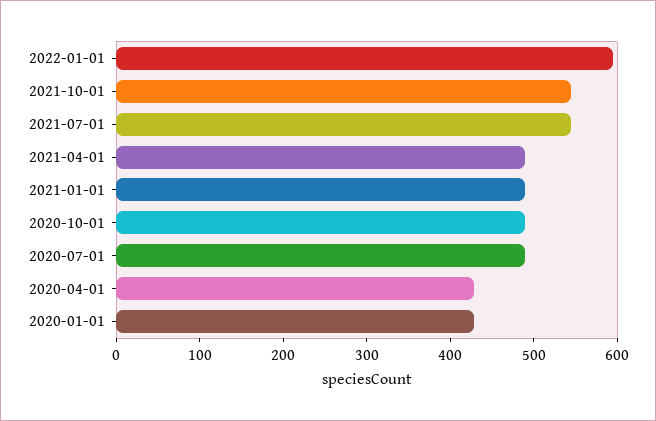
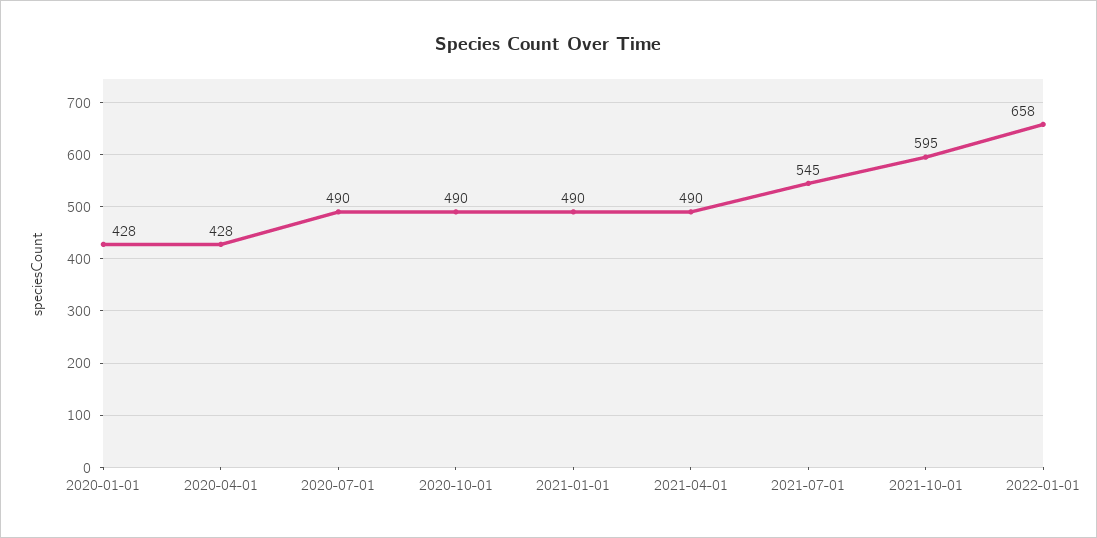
  {
-   "2022-01-01": 600,
+   "2022-01-01": 658,
-   "2021-10-01": 540,
+   "2021-10-01": 595,
    "2021-07-01": 545,
    "2021-04-01": 490,
    "2021-01-01": 490,
    "2020-10-01": 490,
    "2020-07-01": 490,
    "2020-04-01": 428,
    "2020-01-01": 428
  }

